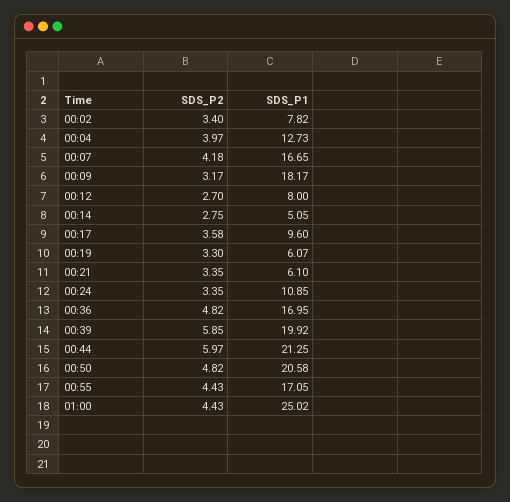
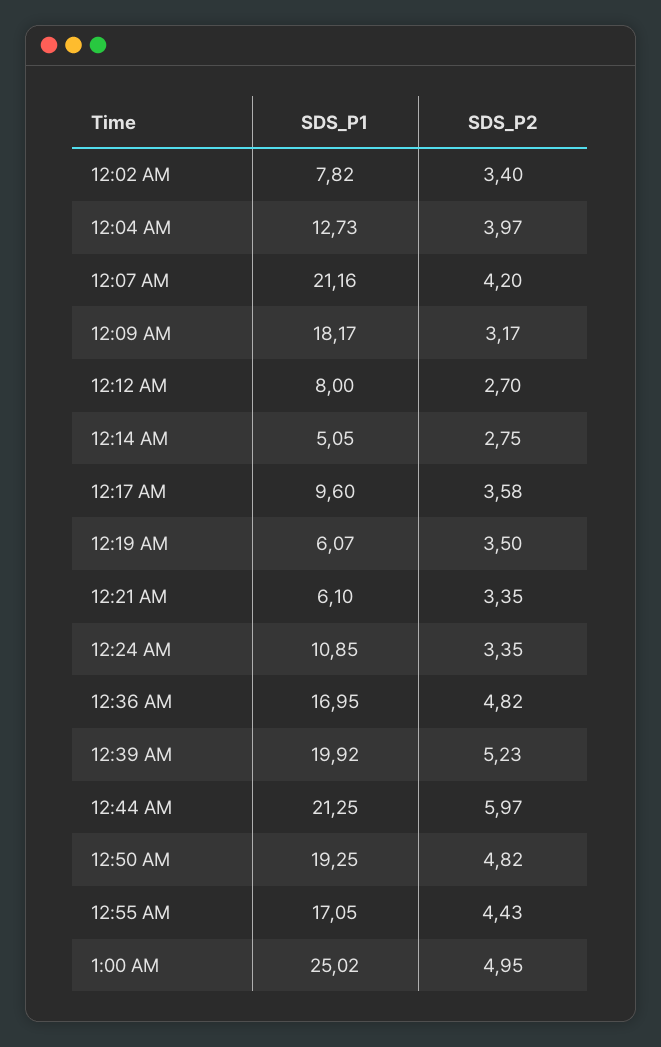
  {
    "SDS_P2": {
      "00:02": 3.4,
      "00:04": 3.97,
-     "00:07": 4.18,
+     "00:07": 4.2,
      "00:09": 3.17,
      "00:12": 2.7,
      "00:14": 2.75,
      "00:17": 3.58,
-     "00:19": 3.3,
+     "00:19": 3.5,
      "00:21": 3.35,
      "00:24": 3.35,
      "00:36": 4.82,
-     "00:39": 5.85,
+     "00:39": 5.23,
      "00:44": 5.97,
      "00:50": 4.82,
      "00:55": 4.43,
-     "01:00": 4.43
+     "01:00": 4.95
    },
    "SDS_P1": {
      "00:02": 7.82,
      "00:04": 12.73,
-     "00:07": 16.65,
+     "00:07": 21.16,
      "00:09": 18.17,
      "00:12": 8,
      "00:14": 5.05,
      "00:17": 9.6,
      "00:19": 6.07,
      "00:21": 6.1,
      "00:24": 10.85,
      "00:36": 16.95,
      "00:39": 19.92,
      "00:44": 21.25,
-     "00:50": 20.58,
+     "00:50": 19.25,
      "00:55": 17.05,
      "01:00": 25.02
    }
  }

